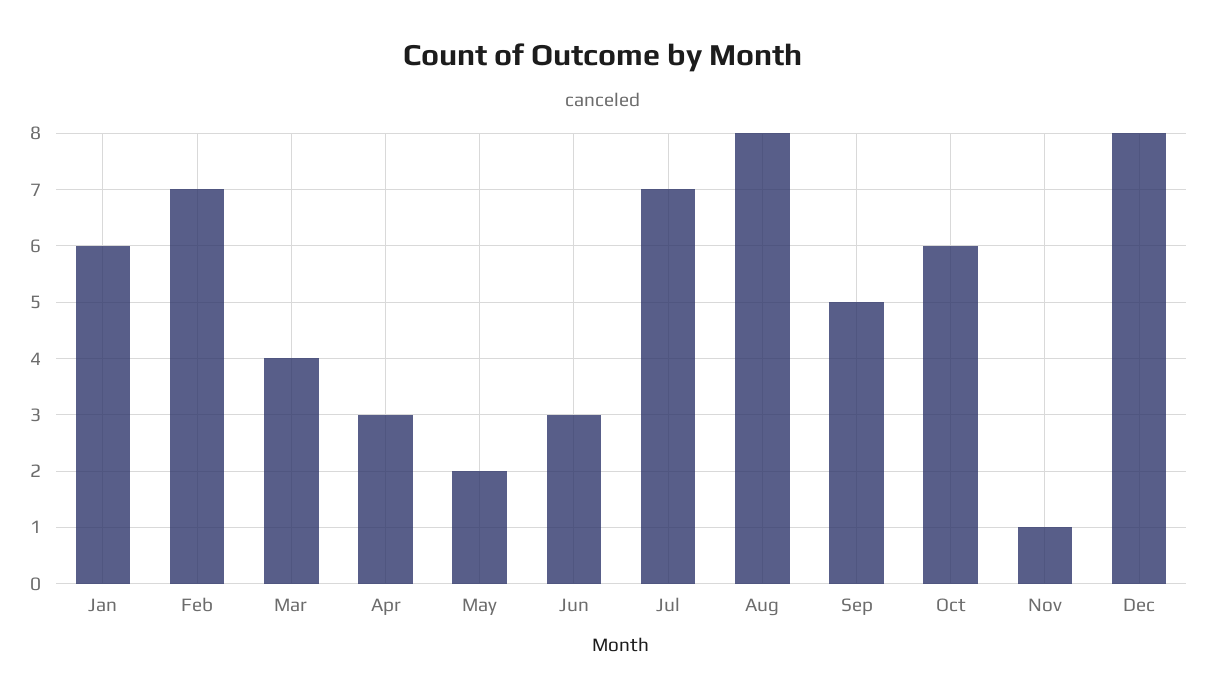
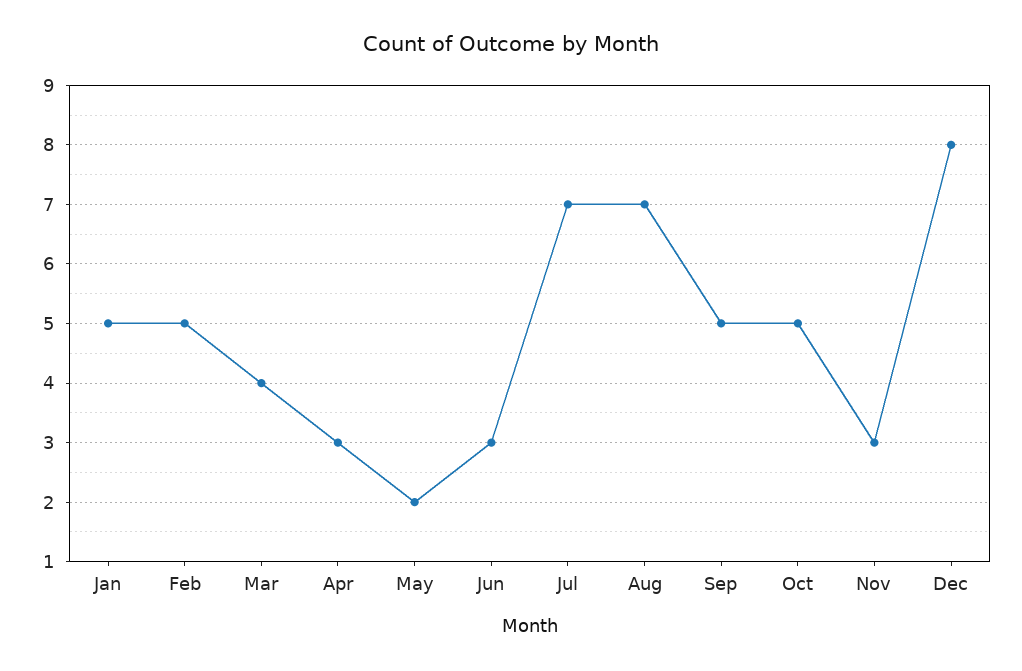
  {
-   "Jan": 6,
+   "Jan": 5,
-   "Feb": 7,
+   "Feb": 5,
    "Mar": 4,
    "Apr": 3,
    "May": 2,
    "Jun": 3,
    "Jul": 7,
-   "Aug": 8,
+   "Aug": 7,
    "Sep": 5,
-   "Oct": 6,
+   "Oct": 5,
-   "Nov": 1,
+   "Nov": 3,
    "Dec": 8
  }

